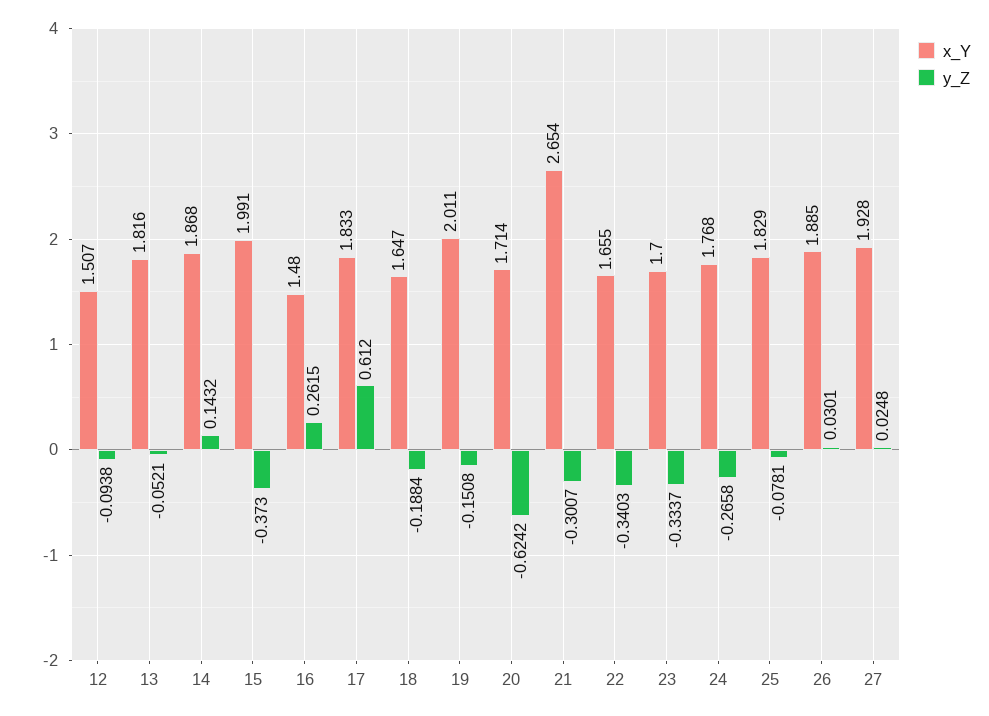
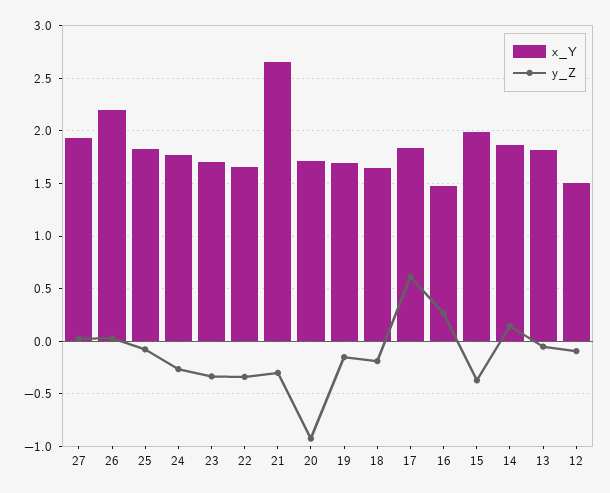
  {
    "x_Y": {
      "12": 1.507,
      "13": 1.816,
      "14": 1.868,
      "15": 1.991,
      "16": 1.48,
      "17": 1.833,
      "18": 1.647,
-     "19": 2.011,
+     "19": 1.7,
      "20": 1.714,
      "21": 2.654,
      "22": 1.655,
      "23": 1.7,
      "24": 1.768,
      "25": 1.829,
-     "26": 1.885,
+     "26": 2.2,
      "27": 1.928
    },
    "y_Z": {
      "12": -0.0938,
      "13": -0.0521,
      "14": 0.1432,
      "15": -0.373,
      "16": 0.2615,
      "17": 0.612,
      "18": -0.1884,
      "19": -0.1508,
-     "20": -0.6242,
+     "20": -0.9,
      "21": -0.3007,
      "22": -0.3403,
      "23": -0.3337,
      "24": -0.2658,
      "25": -0.0781,
      "26": 0.0301,
      "27": 0.0248
    }
  }

